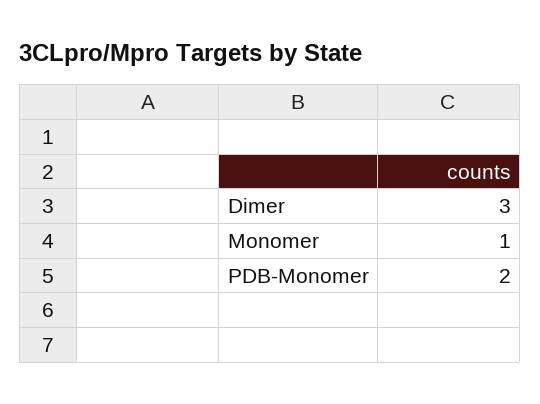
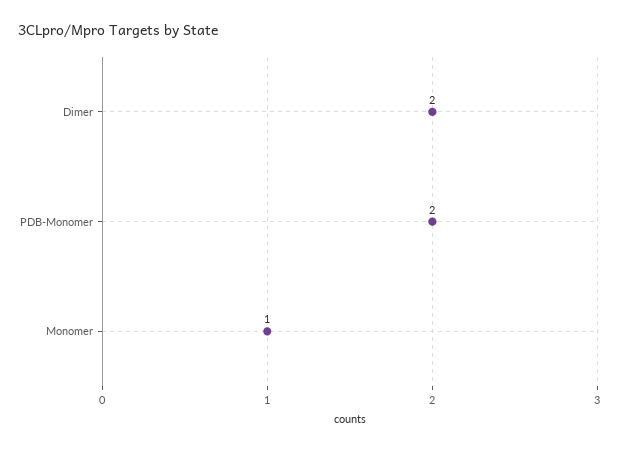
  {
-   "Dimer": 3,
+   "Dimer": 2,
    "Monomer": 1,
    "PDB-Monomer": 2
  }

